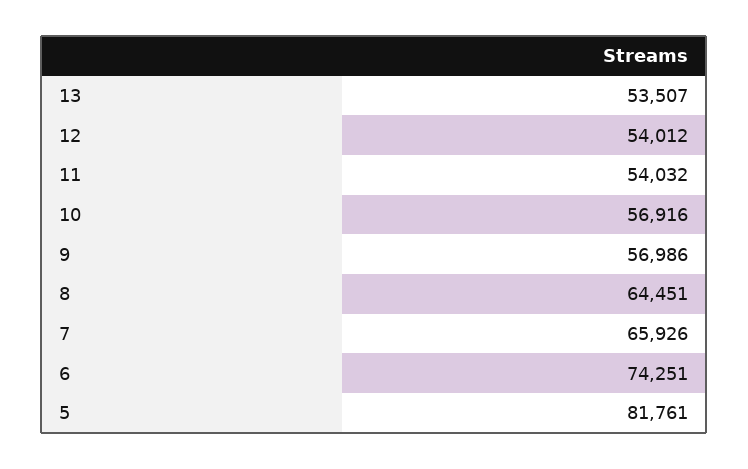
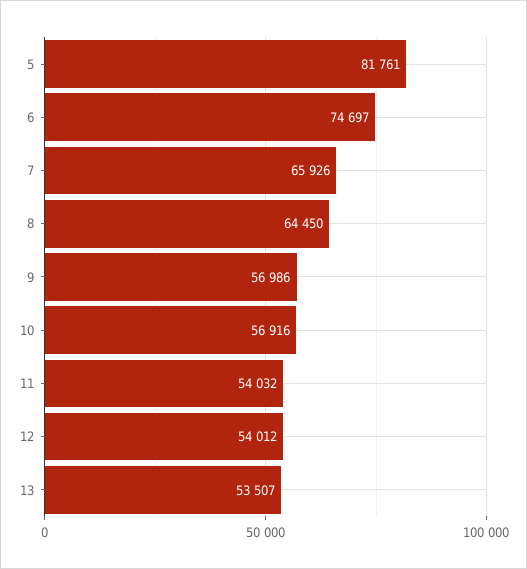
  {
    "13": 53507,
    "12": 54012,
    "11": 54032,
    "10": 56916,
    "9": 56986,
-   "8": 64451,
+   "8": 64450,
    "7": 65926,
-   "6": 74251,
+   "6": 74697,
    "5": 81761
  }

